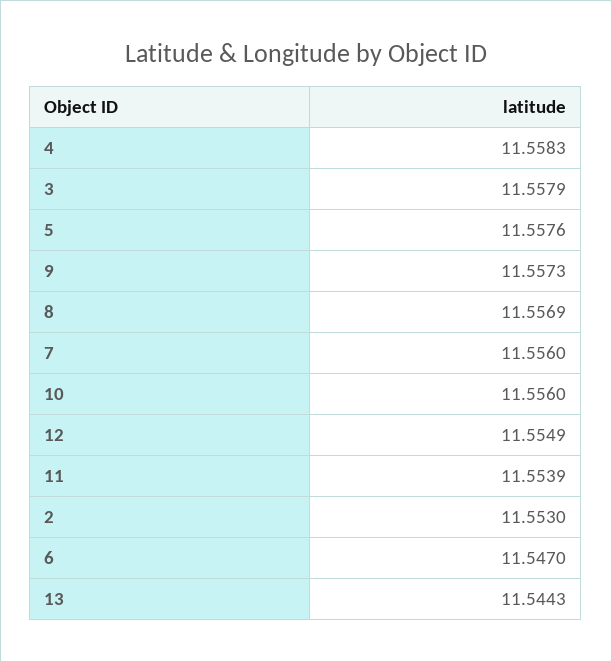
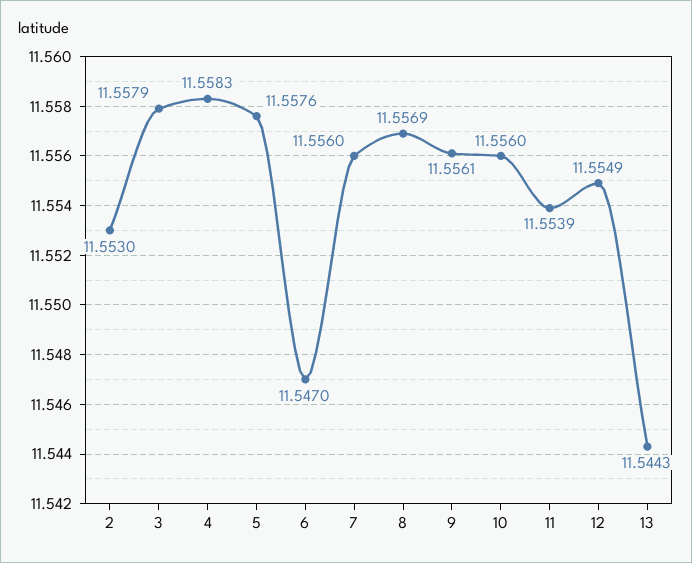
  {
    "4": 11.5583,
    "3": 11.5579,
    "5": 11.5576,
-   "9": 11.5573,
+   "9": 11.5561,
    "8": 11.5569,
    "7": 11.556,
    "10": 11.556,
    "12": 11.5549,
    "11": 11.5539,
    "2": 11.553,
    "6": 11.547,
    "13": 11.5443
  }

